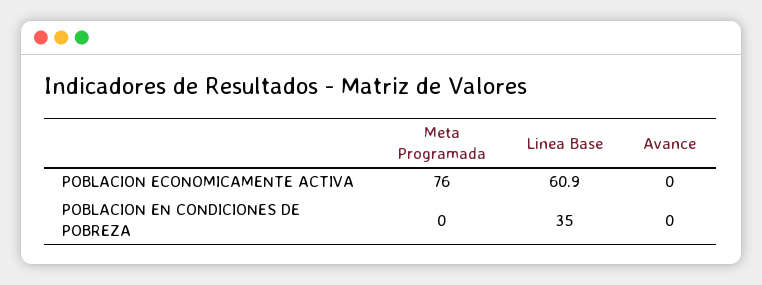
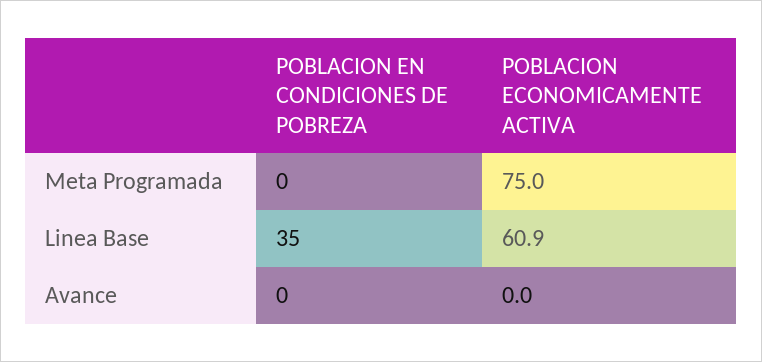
  {
    "Meta Programada": {
-     "POBLACION ECONOMICAMENTE ACTIVA": 76,
+     "POBLACION ECONOMICAMENTE ACTIVA": 75,
      "POBLACION EN CONDICIONES DE POBREZA": 0
    },
    "Linea Base": {
      "POBLACION ECONOMICAMENTE ACTIVA": 60.9,
      "POBLACION EN CONDICIONES DE POBREZA": 35
    },
    "Avance": {
      "POBLACION ECONOMICAMENTE ACTIVA": 0,
      "POBLACION EN CONDICIONES DE POBREZA": 0
    }
  }

